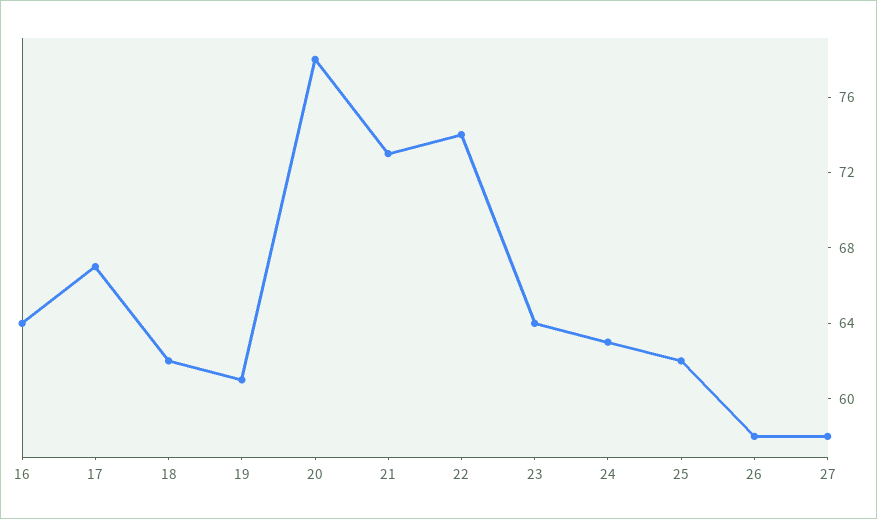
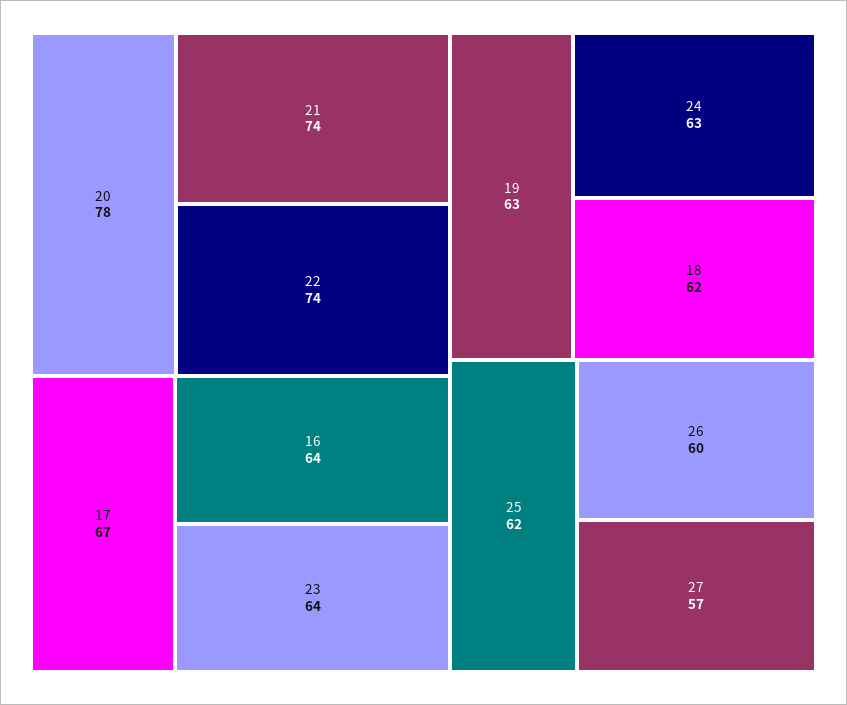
  {
    "16": 64,
    "17": 67,
    "18": 62,
-   "19": 61,
+   "19": 63,
    "20": 78,
-   "21": 73,
+   "21": 74,
    "22": 74,
    "23": 64,
    "24": 63,
    "25": 62,
-   "26": 58,
+   "26": 60,
-   "27": 58
+   "27": 57
  }

